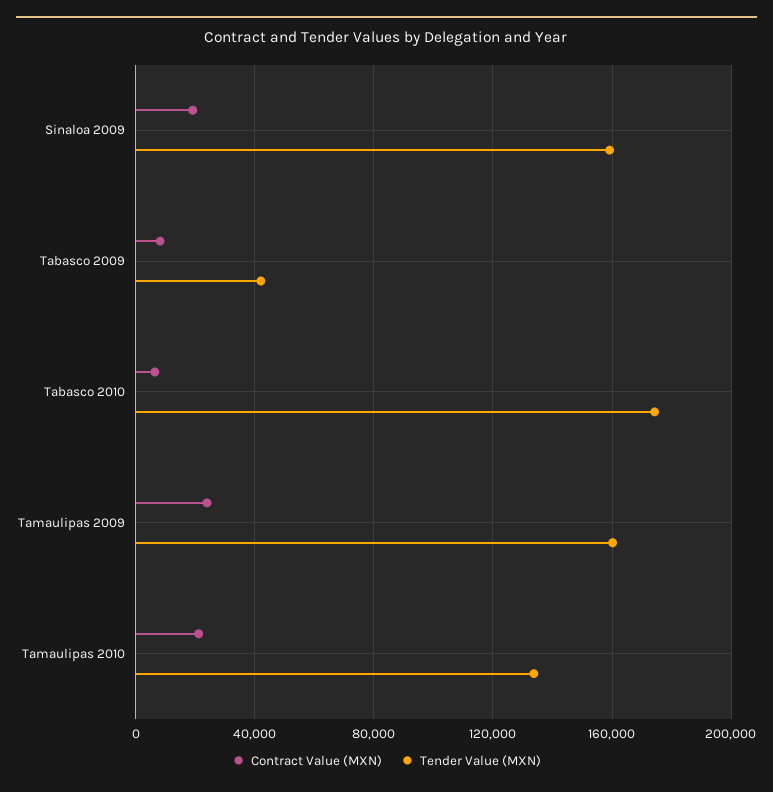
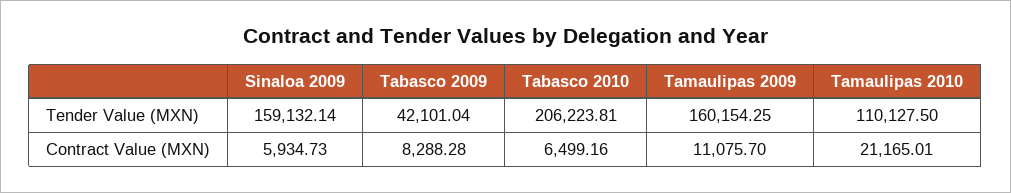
  {
    "Contract Value (MXN)": {
-     "Sinaloa 2009": 20000,
+     "Sinaloa 2009": 5934.73,
      "Tabasco 2009": 8288.28,
      "Tabasco 2010": 6499.16,
-     "Tamaulipas 2009": 25000,
+     "Tamaulipas 2009": 11075.7,
      "Tamaulipas 2010": 21165.01
    },
    "Tender Value (MXN)": {
      "Sinaloa 2009": 159132.14,
      "Tabasco 2009": 42101.04,
-     "Tabasco 2010": 175000,
+     "Tabasco 2010": 206223.81,
      "Tamaulipas 2009": 160154.25,
-     "Tamaulipas 2010": 135000
+     "Tamaulipas 2010": 110127.5
    }
  }

